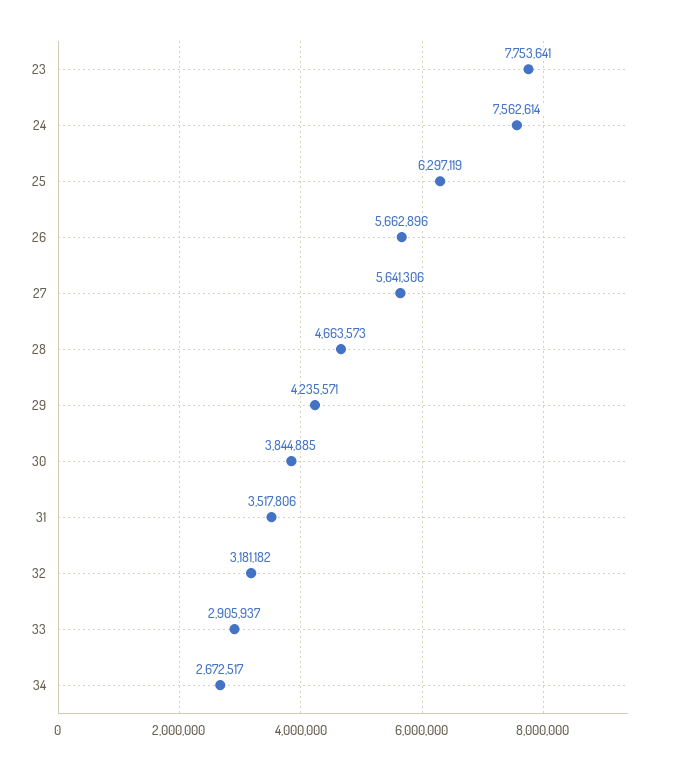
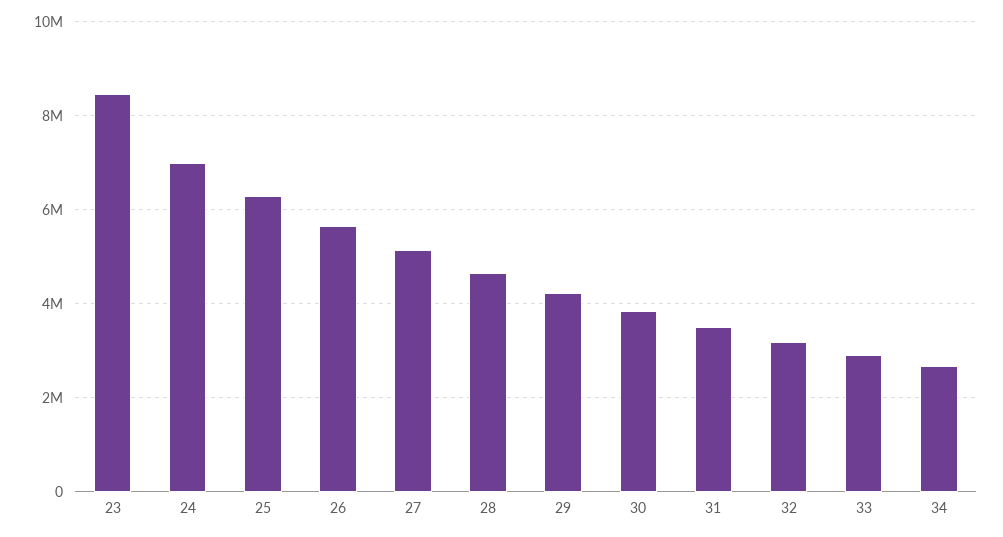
  {
-   "23": 7753641,
+   "23": 8400000,
-   "24": 7562614,
+   "24": 7000000,
    "25": 6297119,
    "26": 5662896,
-   "27": 5641306,
+   "27": 5200000,
    "28": 4663573,
    "29": 4235571,
    "30": 3844885,
    "31": 3517806,
    "32": 3181182,
    "33": 2905937,
    "34": 2672517
  }

